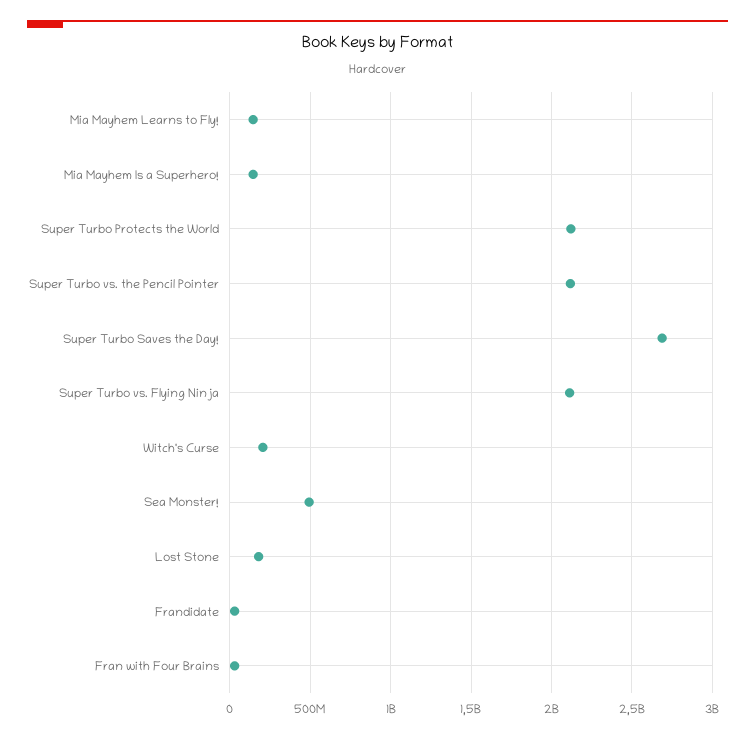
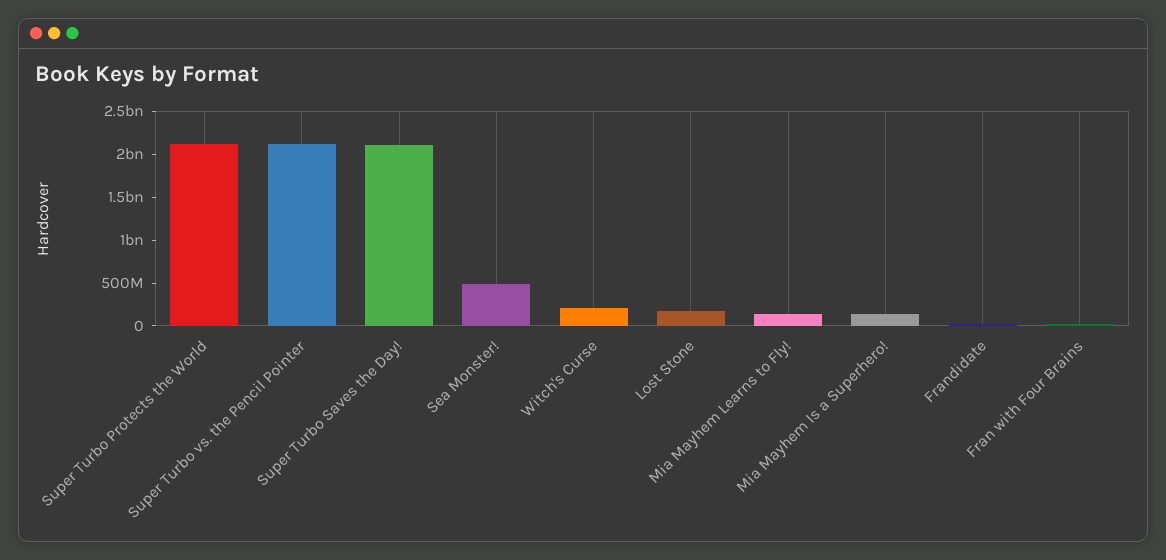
  {
    "Mia Mayhem Learns to Fly!": 150000000,
    "Mia Mayhem Is a Superhero!": 150000000,
    "Super Turbo Protects the World": 2100000000,
    "Super Turbo vs. the Pencil Pointer": 2100000000,
-   "Super Turbo Saves the Day!": 2700000000,
+   "Super Turbo Saves the Day!": 2100000000,
-   "Super Turbo vs. Flying Ninja": 2100000000,
    "Witch's Curse": 200000000,
    "Sea Monster!": 500000000,
    "Lost Stone": 200000000,
    "Frandidate": 50000000,
    "Fran with Four Brains": 50000000
  }

